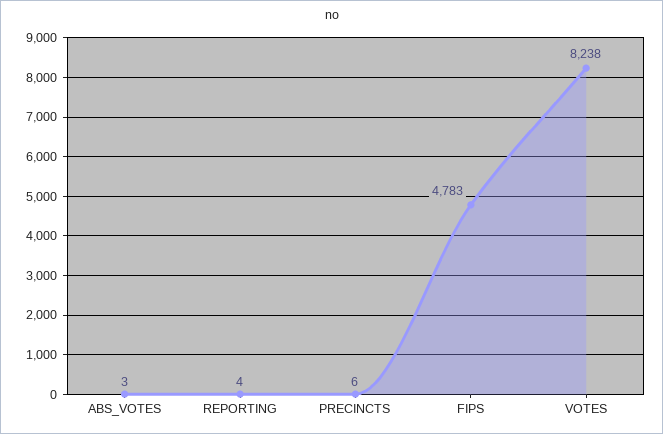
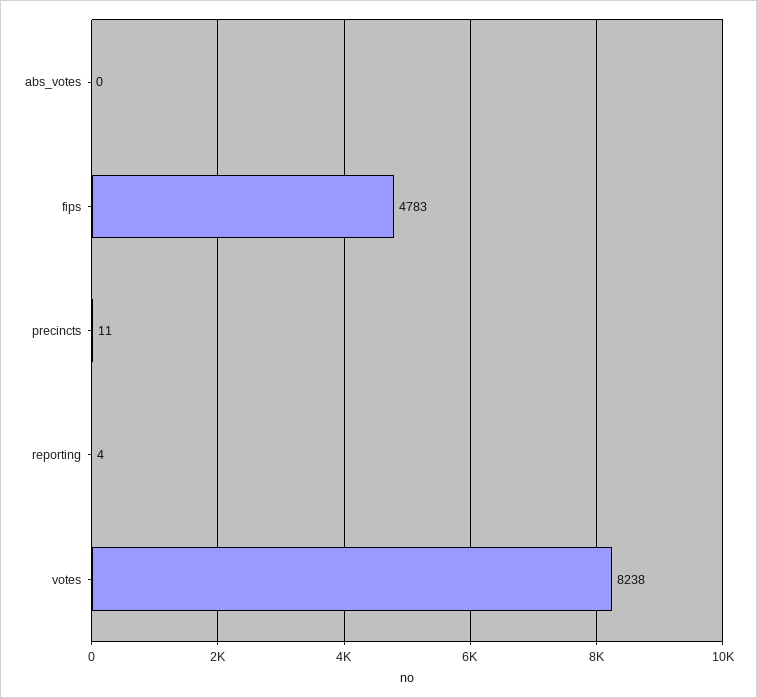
  {
-   "ABS_VOTES": 3,
+   "ABS_VOTES": 0,
    "REPORTING": 4,
-   "PRECINCTS": 6,
+   "PRECINCTS": 11,
    "FIPS": 4783,
    "VOTES": 8238
  }

